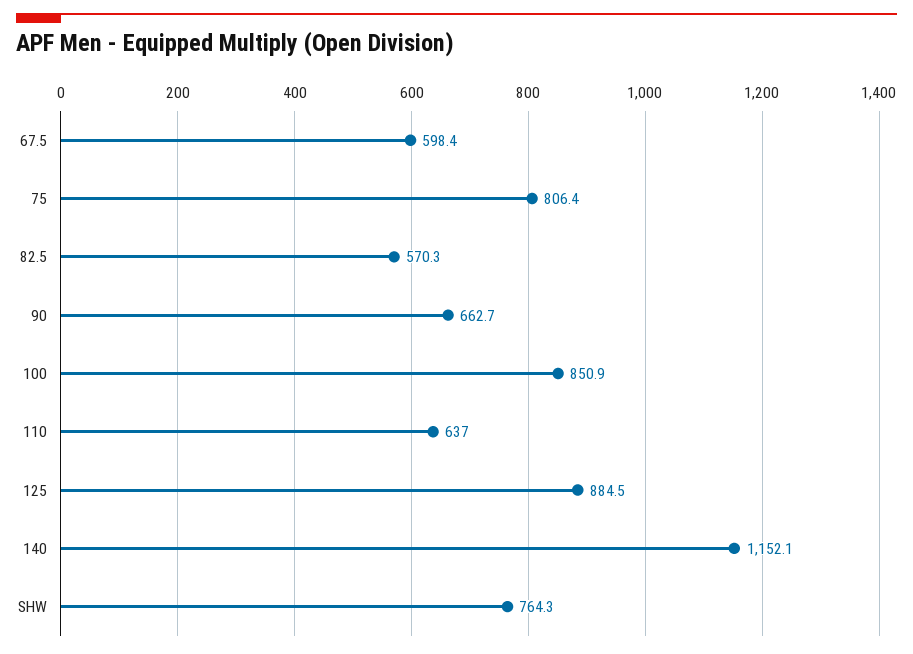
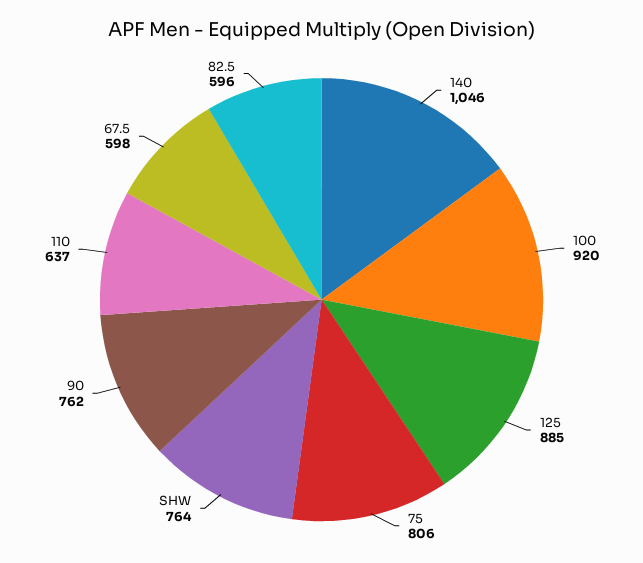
  {
    "67.5": 598.4,
    "75": 806.4,
-   "82.5": 570.3,
+   "82.5": 596,
-   "90": 662.7,
+   "90": 762,
-   "100": 850.9,
+   "100": 920,
    "110": 637,
    "125": 884.5,
-   "140": 1152.1,
+   "140": 1046,
    "SHW": 764.3
  }

